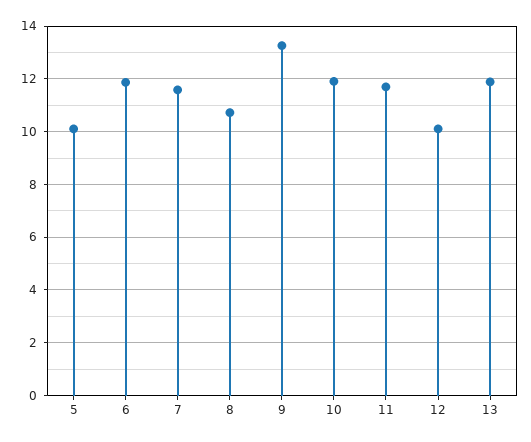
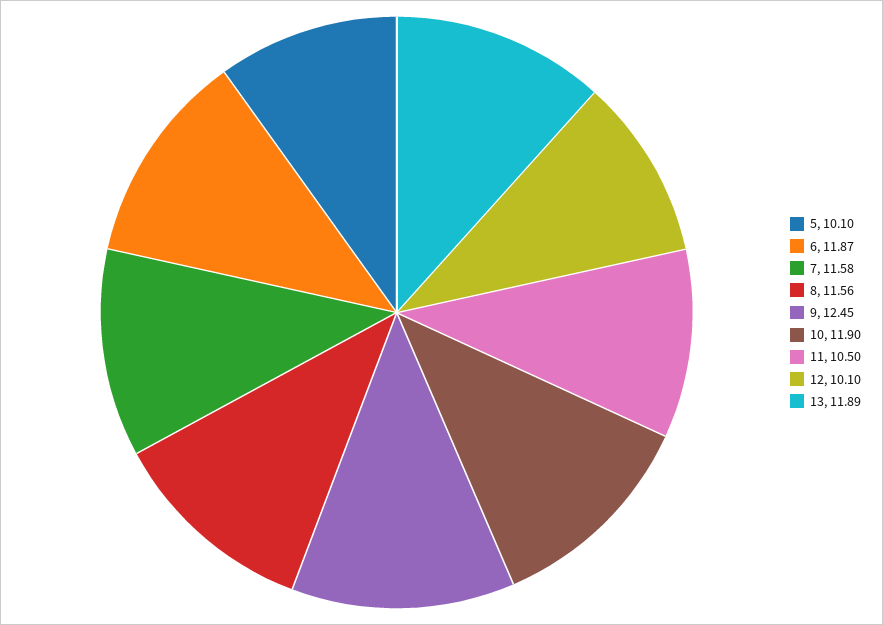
  {
    "5": 10.1,
    "6": 11.87,
    "7": 11.58,
-   "8": 10.75,
+   "8": 11.56,
-   "9": 13.25,
+   "9": 12.45,
    "10": 11.9,
-   "11": 11.75,
+   "11": 10.5,
    "12": 10.1,
    "13": 11.89
  }

